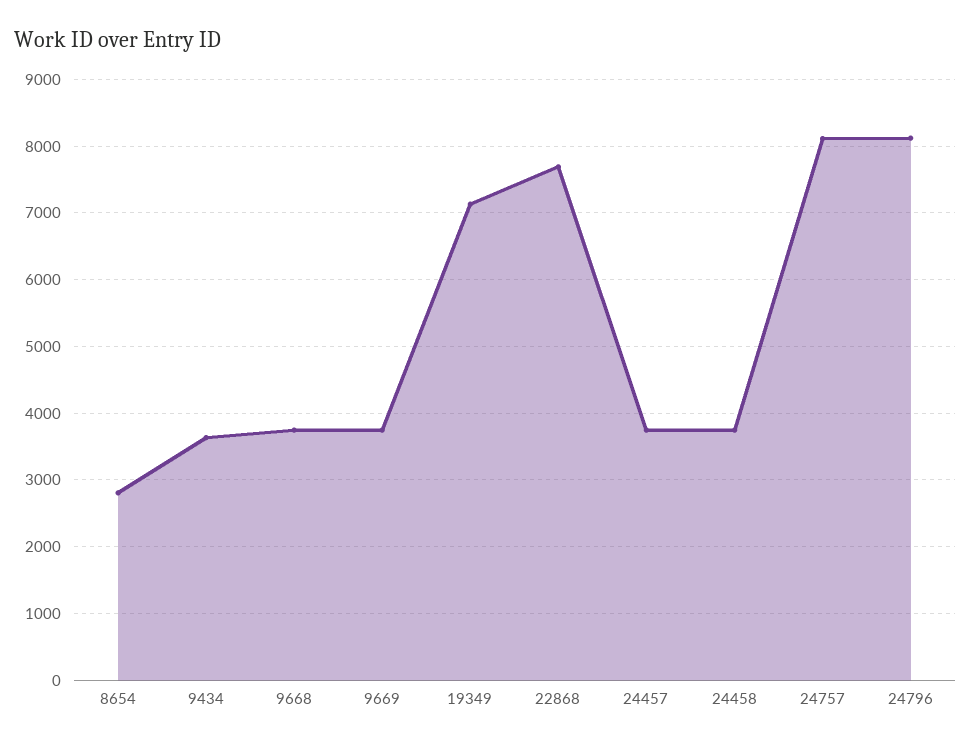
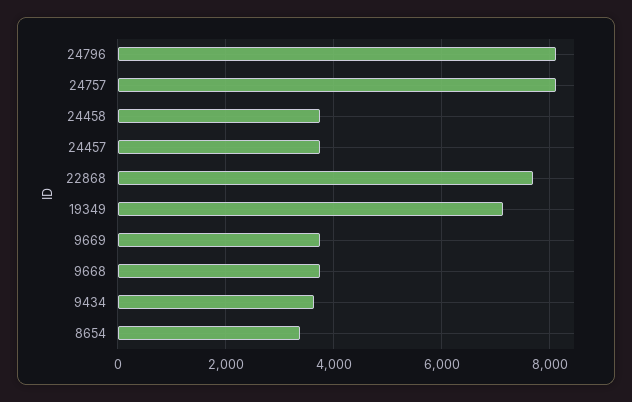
  {
-   "8654": 2800,
+   "8654": 3400,
    "9434": 3600,
    "9668": 3700,
    "9669": 3700,
    "19349": 7100,
    "22868": 7700,
    "24457": 3700,
    "24458": 3700,
    "24757": 8100,
    "24796": 8100
  }

